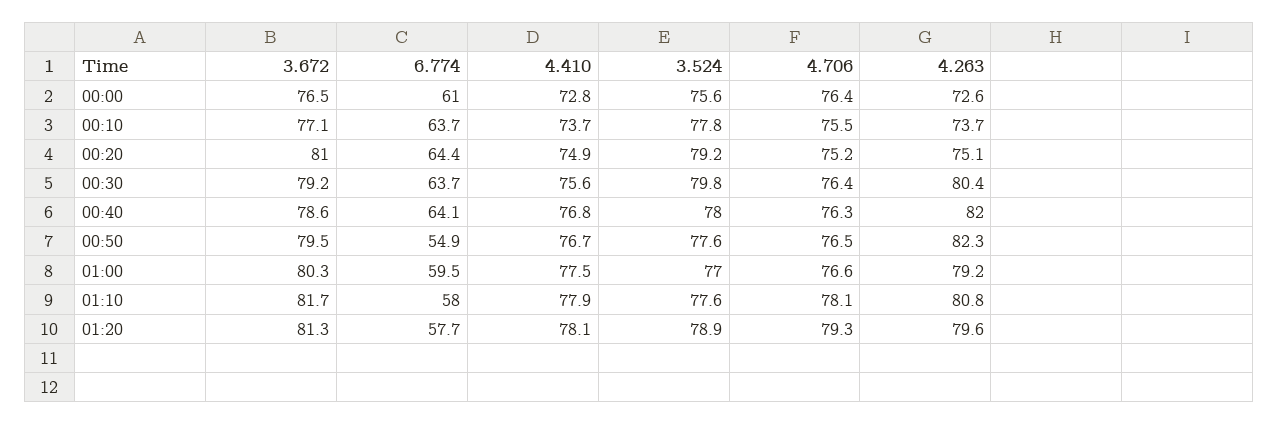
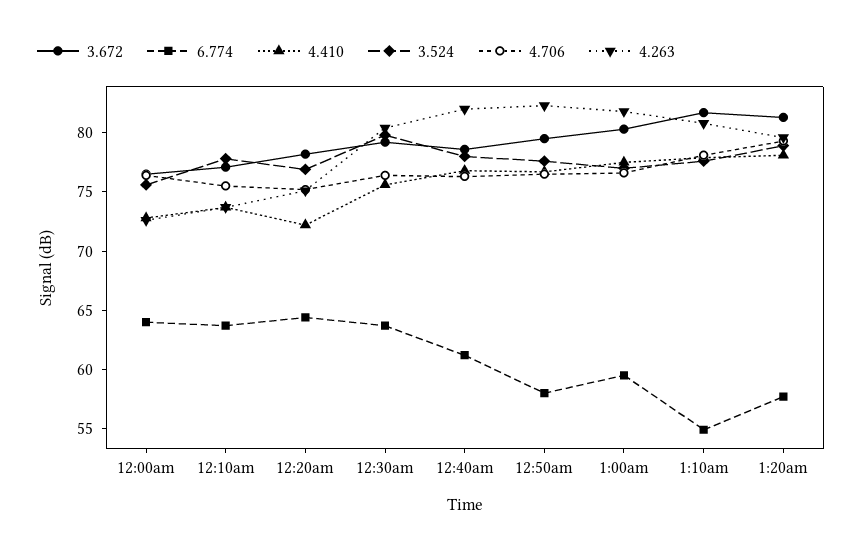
  {
    "3.672": {
      "00:00": 76.5,
      "00:10": 77.1,
-     "00:20": 81,
+     "00:20": 78,
      "00:30": 79.2,
      "00:40": 78.6,
      "00:50": 79.5,
      "01:00": 80.3,
      "01:10": 81.7,
      "01:20": 81.3
    },
    "6.774": {
-     "00:00": 61,
+     "00:00": 64,
      "00:10": 63.7,
      "00:20": 64.4,
      "00:30": 63.7,
-     "00:40": 64.1,
+     "00:40": 61,
-     "00:50": 54.9,
+     "00:50": 58,
      "01:00": 59.5,
-     "01:10": 58,
+     "01:10": 55,
      "01:20": 57.7
    },
    "4.410": {
      "00:00": 72.8,
      "00:10": 73.7,
-     "00:20": 74.9,
+     "00:20": 72,
      "00:30": 75.6,
      "00:40": 76.8,
      "00:50": 76.7,
      "01:00": 77.5,
      "01:10": 77.9,
      "01:20": 78.1
    },
    "3.524": {
      "00:00": 75.6,
      "00:10": 77.8,
-     "00:20": 79.2,
+     "00:20": 77,
      "00:30": 79.8,
      "00:40": 78,
      "00:50": 77.6,
      "01:00": 77,
      "01:10": 77.6,
      "01:20": 78.9
    },
    "4.706": {
      "00:00": 76.4,
      "00:10": 75.5,
      "00:20": 75.2,
      "00:30": 76.4,
      "00:40": 76.3,
      "00:50": 76.5,
      "01:00": 76.6,
      "01:10": 78.1,
      "01:20": 79.3
    },
    "4.263": {
      "00:00": 72.6,
      "00:10": 73.7,
      "00:20": 75.1,
      "00:30": 80.4,
      "00:40": 82,
      "00:50": 82.3,
-     "01:00": 79.2,
+     "01:00": 82,
      "01:10": 80.8,
      "01:20": 79.6
    }
  }

